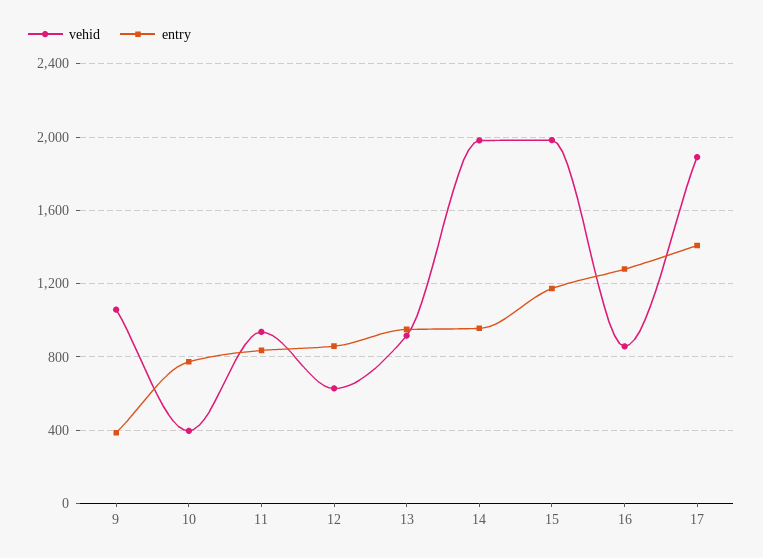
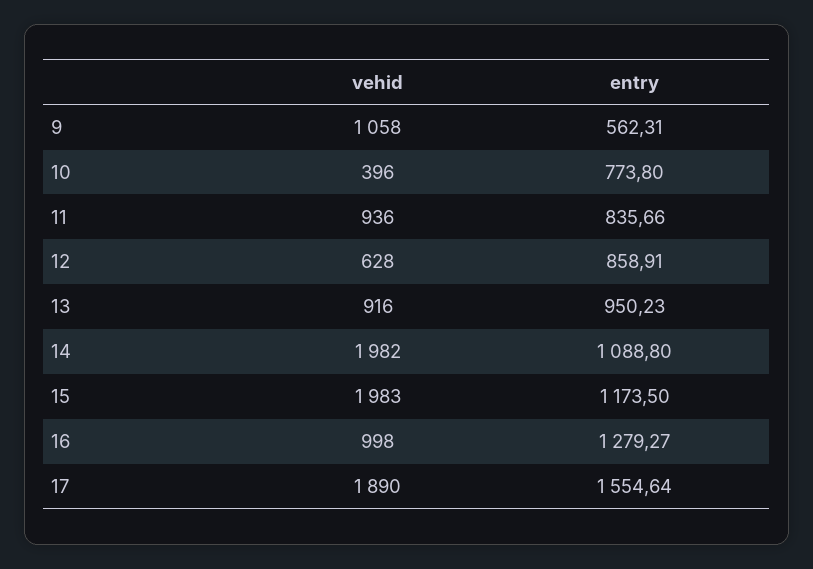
  {
    "vehid": {
      "9": 1058,
      "10": 396,
      "11": 936,
      "12": 628,
      "13": 916,
      "14": 1982,
      "15": 1983,
-     "16": 850,
+     "16": 998,
      "17": 1890
    },
    "entry": {
-     "9": 400,
+     "9": 562.31,
      "10": 773.8,
      "11": 835.66,
      "12": 858.91,
      "13": 950.23,
-     "14": 950,
+     "14": 1088.8,
      "15": 1173.5,
      "16": 1279.27,
-     "17": 1400
+     "17": 1554.64
    }
  }

